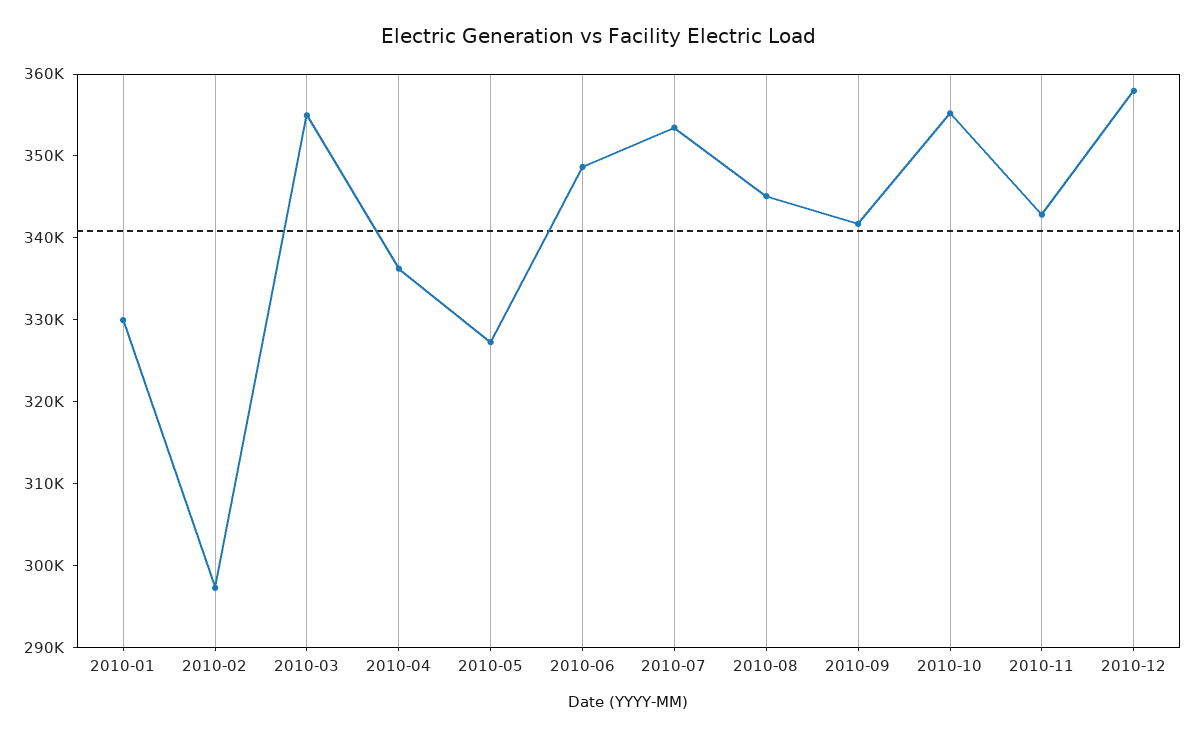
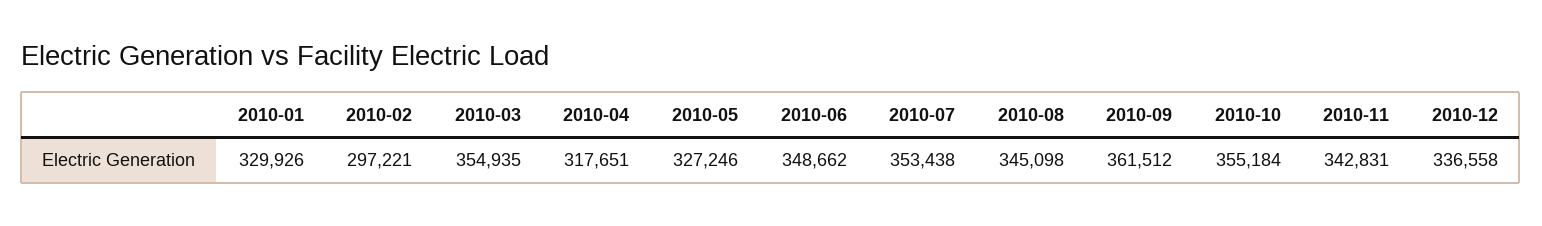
  {
    "2010-01": 329926,
    "2010-02": 297221,
    "2010-03": 354935,
-   "2010-04": 336000,
+   "2010-04": 317651,
    "2010-05": 327246,
    "2010-06": 348662,
    "2010-07": 353438,
    "2010-08": 345098,
-   "2010-09": 342000,
+   "2010-09": 361512,
    "2010-10": 355184,
    "2010-11": 342831,
-   "2010-12": 358000
+   "2010-12": 336558
  }

